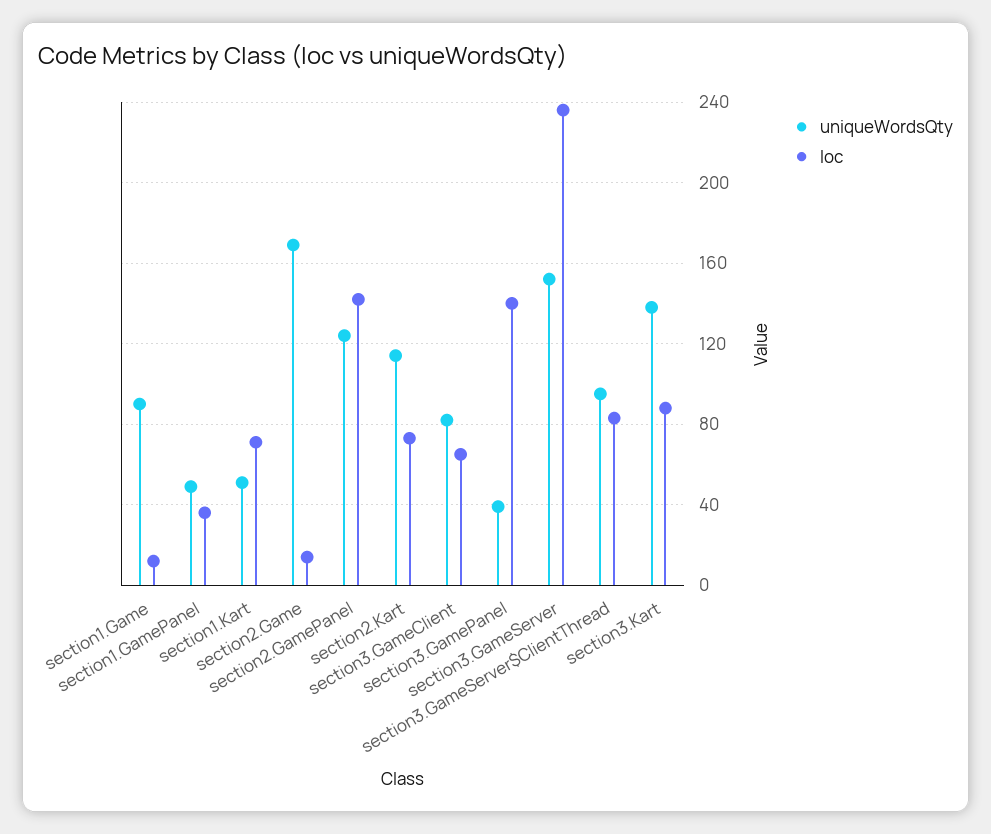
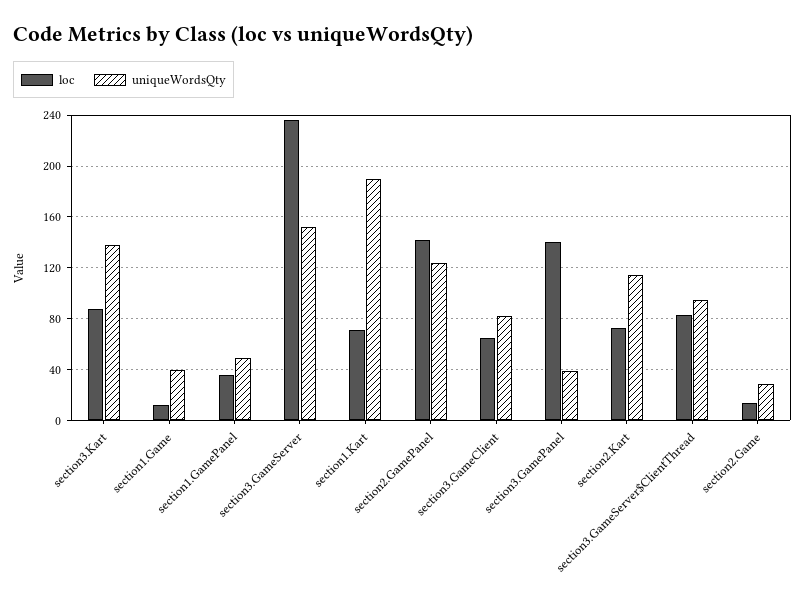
  {
    "uniqueWordsQty": {
-     "section1.Game": 90,
+     "section1.Game": 40,
      "section1.GamePanel": 50,
-     "section1.Kart": 50,
+     "section1.Kart": 190,
-     "section2.Game": 170,
+     "section2.Game": 30,
      "section2.GamePanel": 125,
      "section2.Kart": 115,
      "section3.GameClient": 80,
      "section3.GamePanel": 40,
      "section3.GameServer": 150,
      "section3.GameServer$ClientThread": 95,
      "section3.Kart": 140
    },
    "loc": {
      "section1.Game": 10,
      "section1.GamePanel": 35,
      "section1.Kart": 70,
      "section2.Game": 15,
      "section2.GamePanel": 140,
      "section2.Kart": 75,
      "section3.GameClient": 65,
      "section3.GamePanel": 140,
      "section3.GameServer": 235,
      "section3.GameServer$ClientThread": 85,
      "section3.Kart": 90
    }
  }

